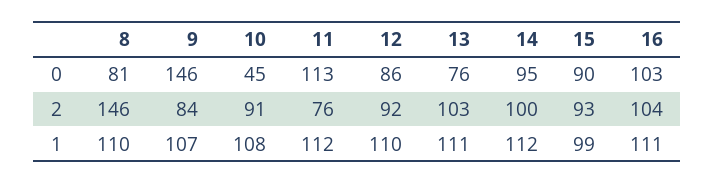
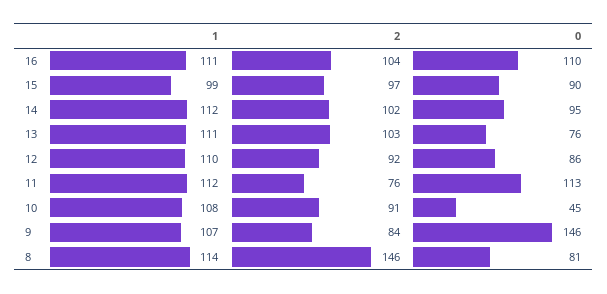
  {
    "8": {
      "0": 81,
      "2": 146,
-     "1": 110
+     "1": 114
    },
    "9": {
      "0": 146,
      "2": 84,
      "1": 107
    },
    "10": {
      "0": 45,
      "2": 91,
      "1": 108
    },
    "11": {
      "0": 113,
      "2": 76,
      "1": 112
    },
    "12": {
      "0": 86,
      "2": 92,
      "1": 110
    },
    "13": {
      "0": 76,
      "2": 103,
      "1": 111
    },
    "14": {
      "0": 95,
-     "2": 100,
+     "2": 102,
      "1": 112
    },
    "15": {
      "0": 90,
-     "2": 93,
+     "2": 97,
      "1": 99
    },
    "16": {
-     "0": 103,
+     "0": 110,
      "2": 104,
      "1": 111
    }
  }

